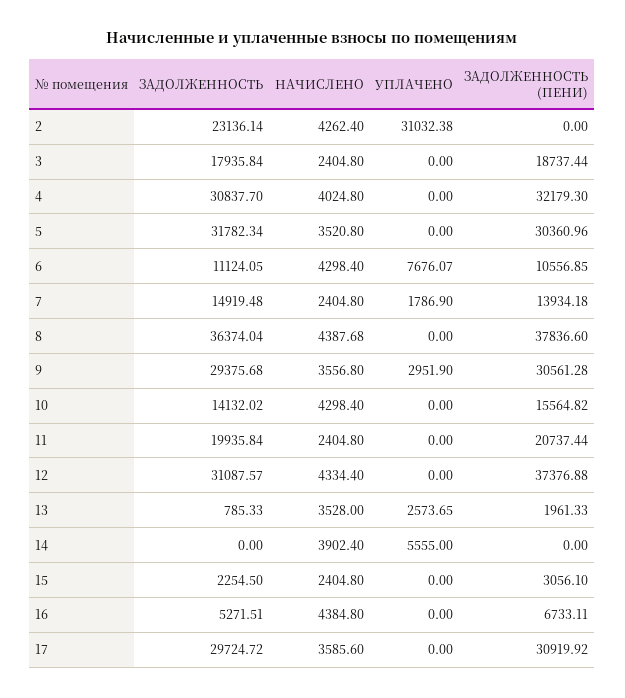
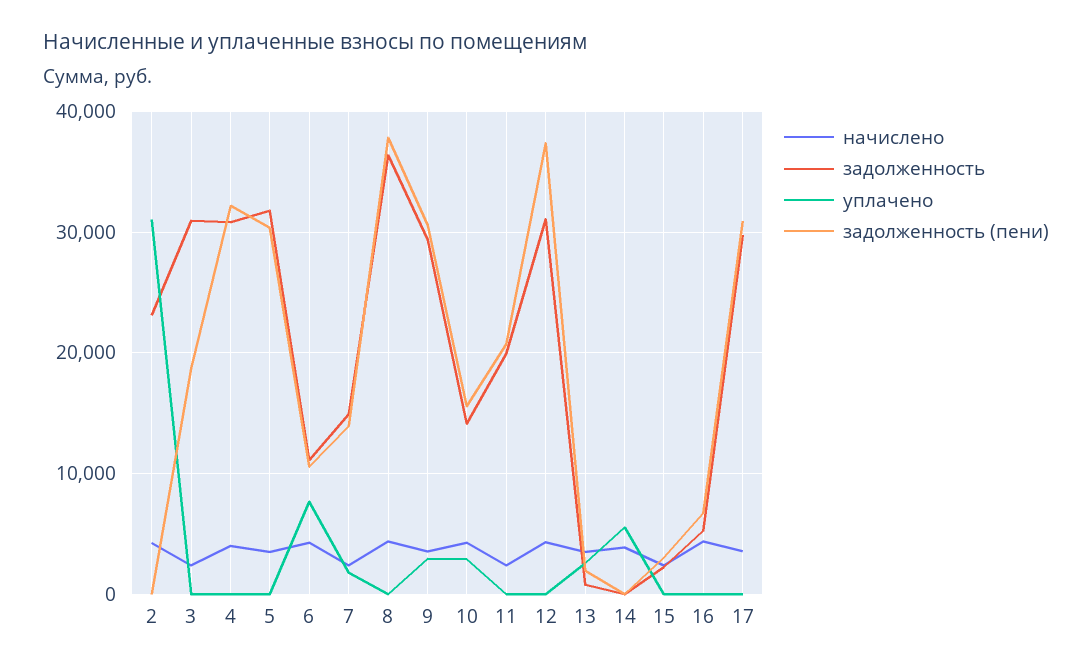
  {
    "ЗАДОЛЖЕННОСТЬ": {
      "2": 23136.14,
-     "3": 17935.84,
+     "3": 31000,
      "4": 30837.7,
      "5": 31782.34,
      "6": 11124.05,
      "7": 14919.48,
      "8": 36374.04,
      "9": 29375.68,
      "10": 14132.02,
      "11": 19935.84,
      "12": 31087.57,
      "13": 785.33,
      "14": 0,
      "15": 2254.5,
      "16": 5271.51,
      "17": 29724.72
    },
    "НАЧИСЛЕНО": {
      "2": 4262.4,
      "3": 2404.8,
      "4": 4024.8,
      "5": 3520.8,
      "6": 4298.4,
      "7": 2404.8,
      "8": 4387.68,
      "9": 3556.8,
      "10": 4298.4,
      "11": 2404.8,
      "12": 4334.4,
      "13": 3528,
      "14": 3902.4,
      "15": 2404.8,
      "16": 4384.8,
      "17": 3585.6
    },
    "УПЛАЧЕНО": {
      "2": 31032.38,
      "3": 0,
      "4": 0,
      "5": 0,
      "6": 7676.07,
      "7": 1786.9,
      "8": 0,
      "9": 2951.9,
-     "10": 0,
+     "10": 3000,
      "11": 0,
      "12": 0,
      "13": 2573.65,
      "14": 5555,
      "15": 0,
      "16": 0,
      "17": 0
    },
    "ЗАДОЛЖЕННОСТЬ (ПЕНИ)": {
      "2": 0,
      "3": 18737.44,
      "4": 32179.3,
      "5": 30360.96,
      "6": 10556.85,
      "7": 13934.18,
      "8": 37836.6,
      "9": 30561.28,
      "10": 15564.82,
      "11": 20737.44,
      "12": 37376.88,
      "13": 1961.33,
      "14": 0,
      "15": 3056.1,
      "16": 6733.11,
      "17": 30919.92
    }
  }

